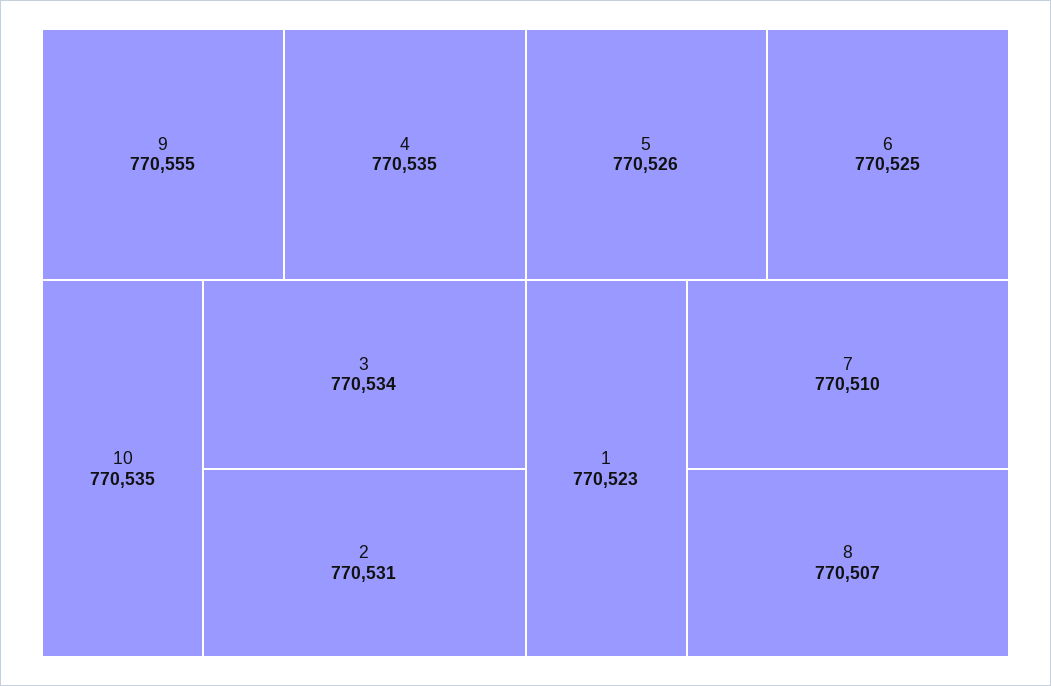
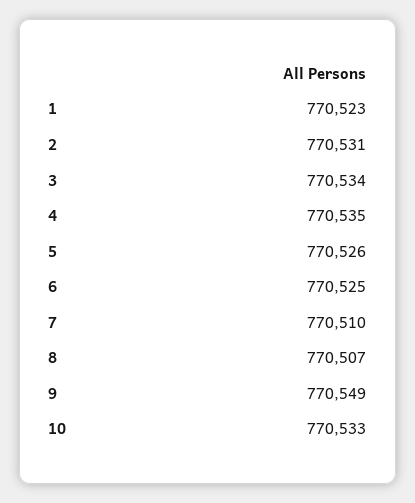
  {
-   "9": 770555,
+   "9": 770549,
    "4": 770535,
-   "10": 770535,
+   "10": 770533,
    "3": 770534,
    "2": 770531,
    "5": 770526,
    "6": 770525,
    "1": 770523,
    "7": 770510,
    "8": 770507
  }

